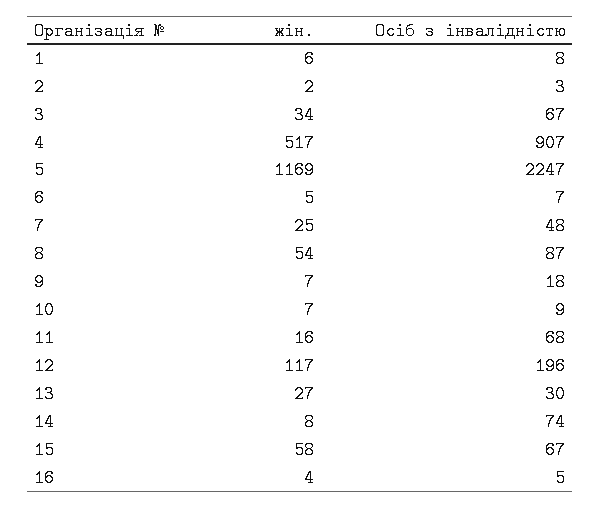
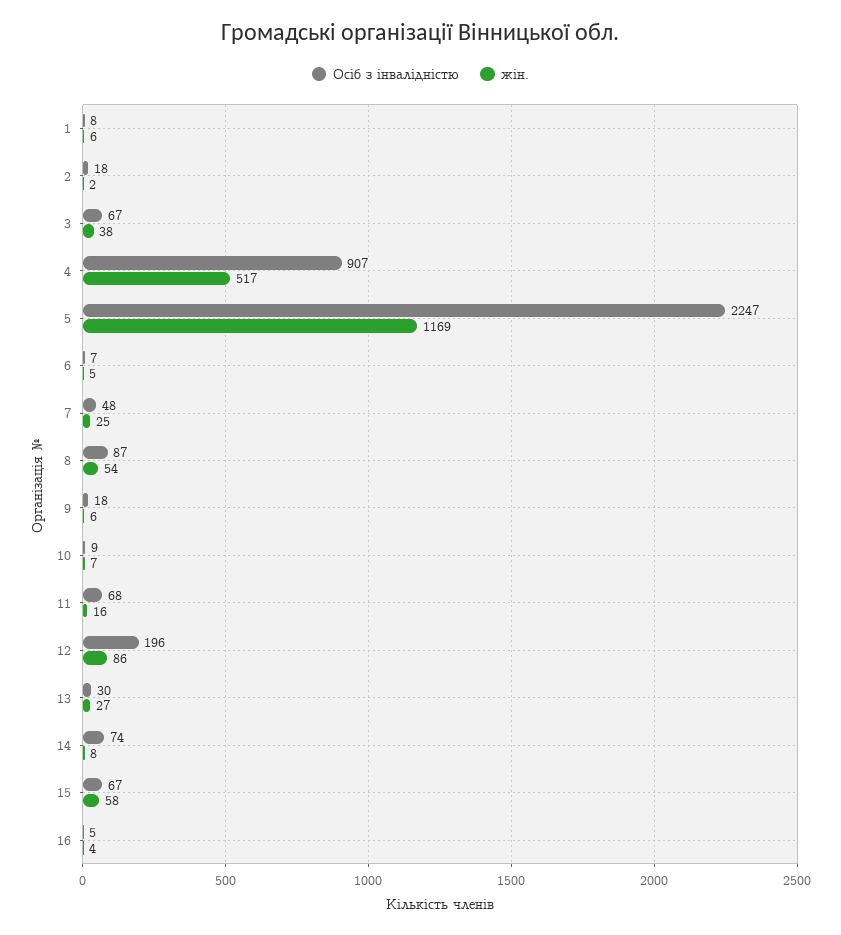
  {
    "жін.": {
      "1": 6,
      "2": 2,
-     "3": 34,
+     "3": 38,
      "4": 517,
      "5": 1169,
      "6": 5,
      "7": 25,
      "8": 54,
-     "9": 7,
+     "9": 6,
      "10": 7,
      "11": 16,
-     "12": 117,
+     "12": 86,
      "13": 27,
      "14": 8,
      "15": 58,
      "16": 4
    },
    "Осіб з інвалідністю": {
      "1": 8,
-     "2": 3,
+     "2": 18,
      "3": 67,
      "4": 907,
      "5": 2247,
      "6": 7,
      "7": 48,
      "8": 87,
      "9": 18,
      "10": 9,
      "11": 68,
      "12": 196,
      "13": 30,
      "14": 74,
      "15": 67,
      "16": 5
    }
  }

